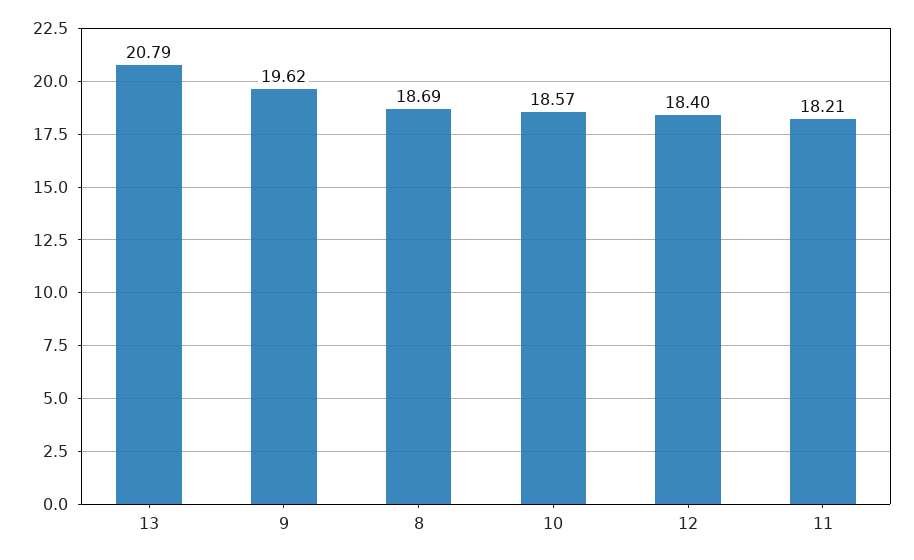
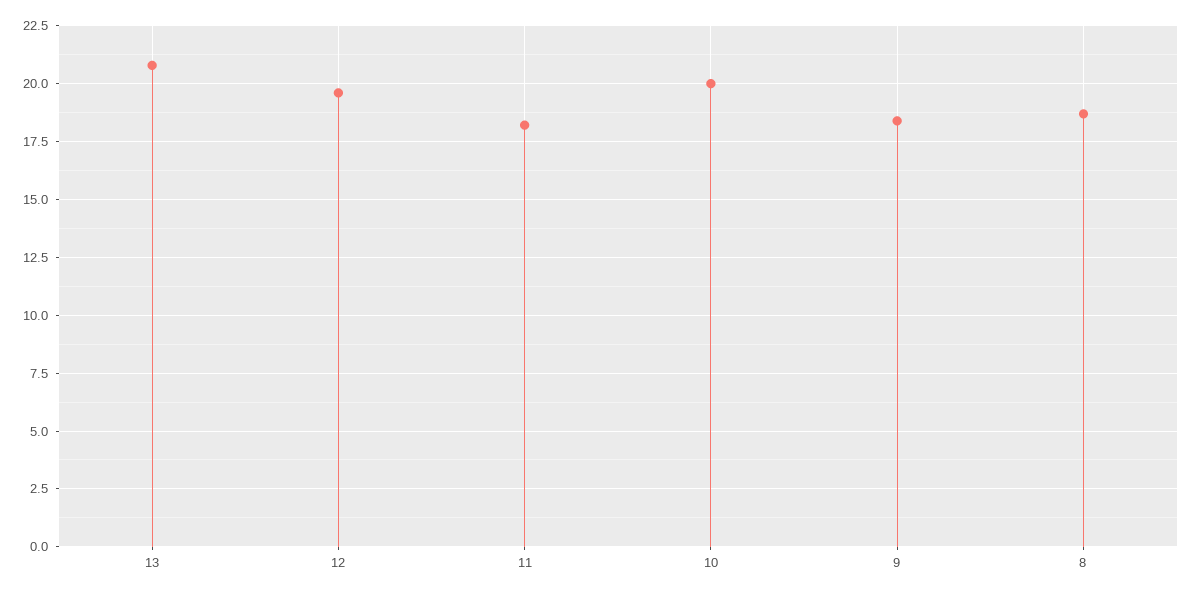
  {
    "13": 20.79,
-   "9": 19.62,
+   "9": 18.5,
    "8": 18.69,
-   "10": 18.57,
+   "10": 20,
-   "12": 18.4,
+   "12": 19.5,
    "11": 18.21
  }

